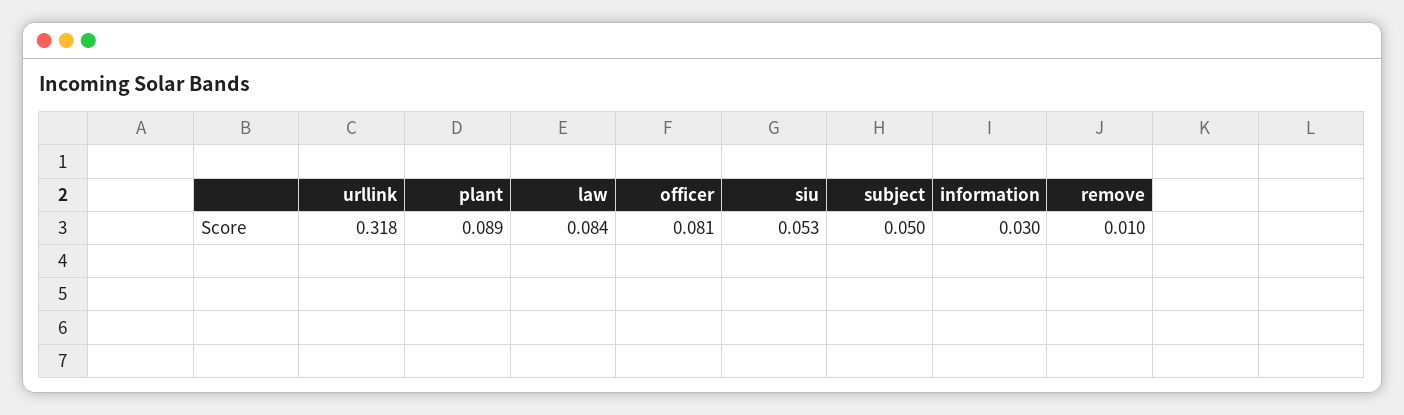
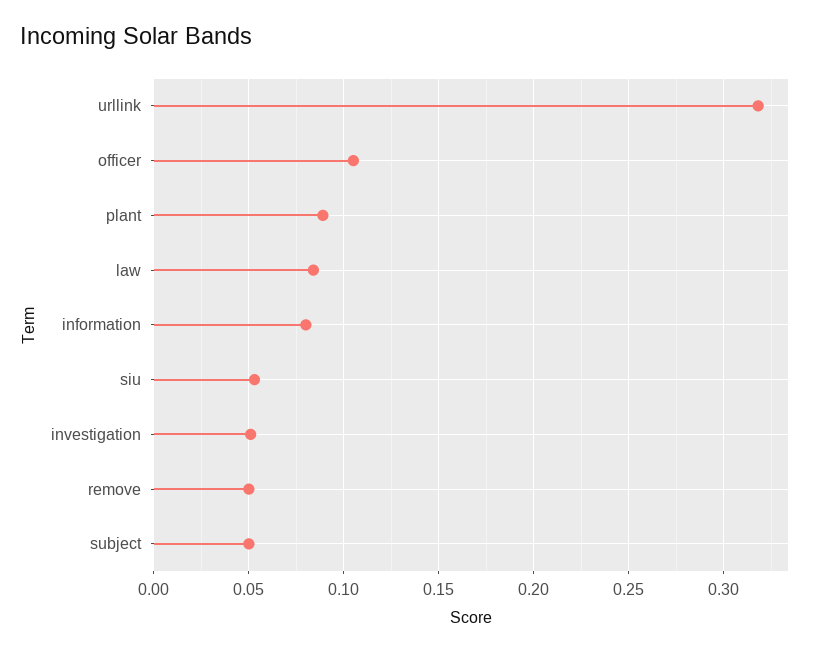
  {
    "urllink": 0.318,
    "plant": 0.089,
    "law": 0.084,
-   "officer": 0.081,
+   "officer": 0.105,
    "siu": 0.053,
    "subject": 0.05,
-   "information": 0.03,
+   "information": 0.08,
-   "remove": 0.01
+   "remove": 0.05,
+   "investigation": 0.05
  }

